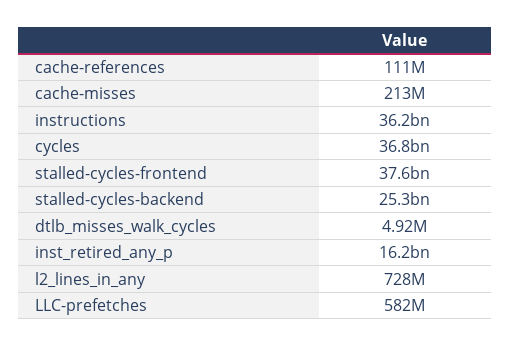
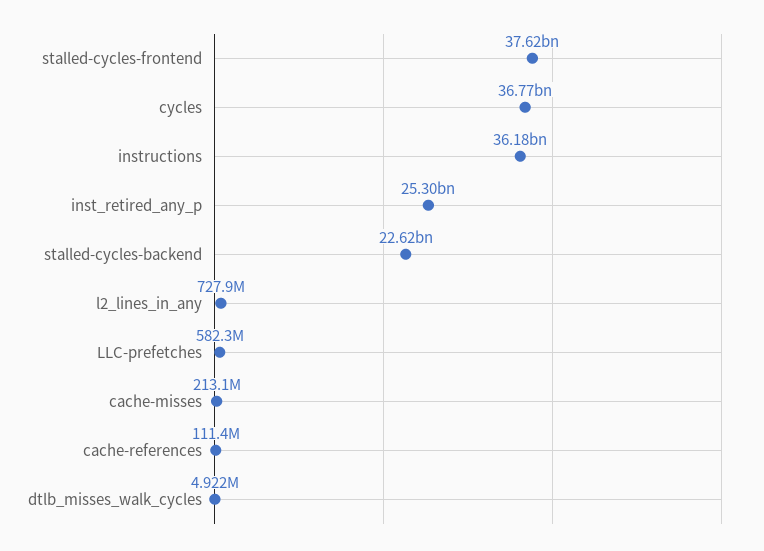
  {
    "cache-references": 111400000,
    "cache-misses": 213100000,
    "instructions": 36180000000,
    "cycles": 36770000000,
    "stalled-cycles-frontend": 37620000000,
-   "stalled-cycles-backend": 25300000000,
+   "stalled-cycles-backend": 22620000000,
    "dtlb_misses_walk_cycles": 4922000,
-   "inst_retired_any_p": 16200000000,
+   "inst_retired_any_p": 25300000000,
    "l2_lines_in_any": 727900000,
    "LLC-prefetches": 582300000
  }

